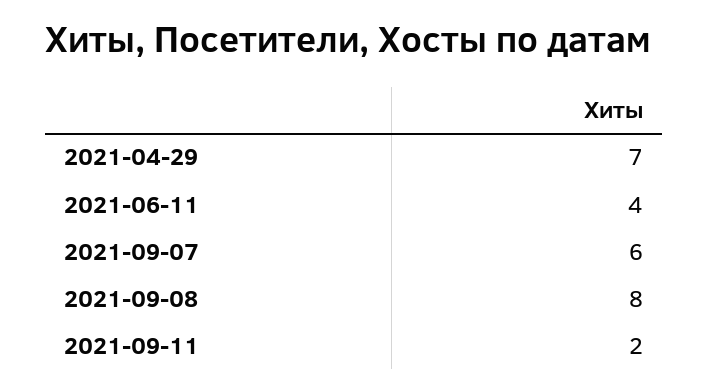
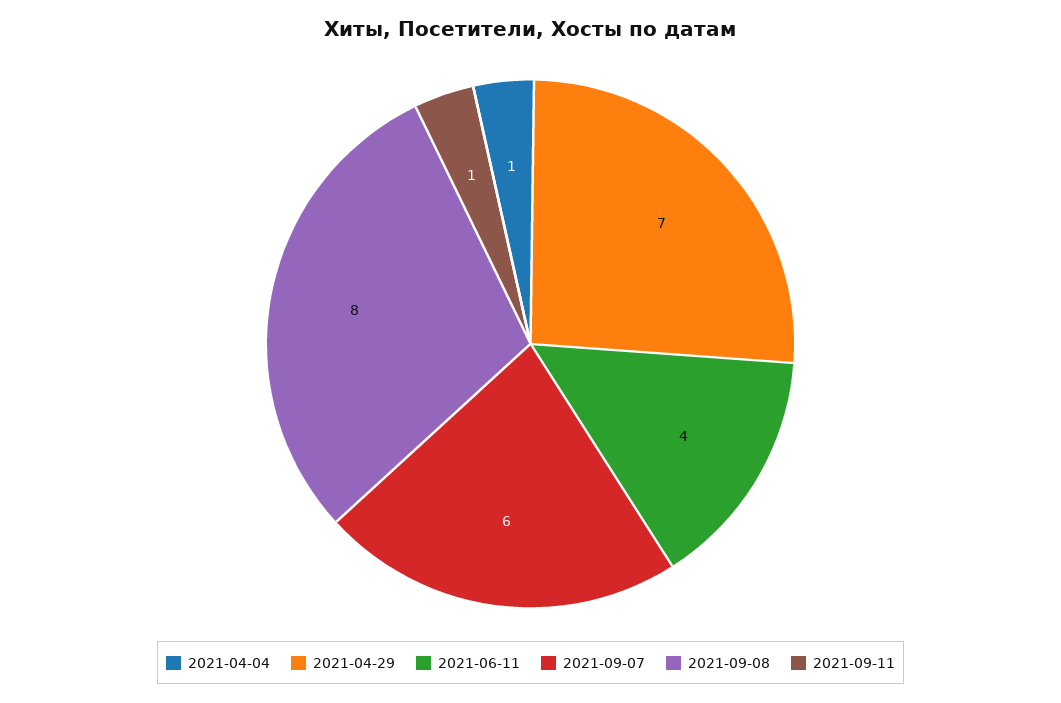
  {
    "2021-04-29": 7,
    "2021-06-11": 4,
    "2021-09-07": 6,
    "2021-09-08": 8,
-   "2021-09-11": 2
+   "2021-09-11": 1,
+   "2021-04-04": 1
  }

